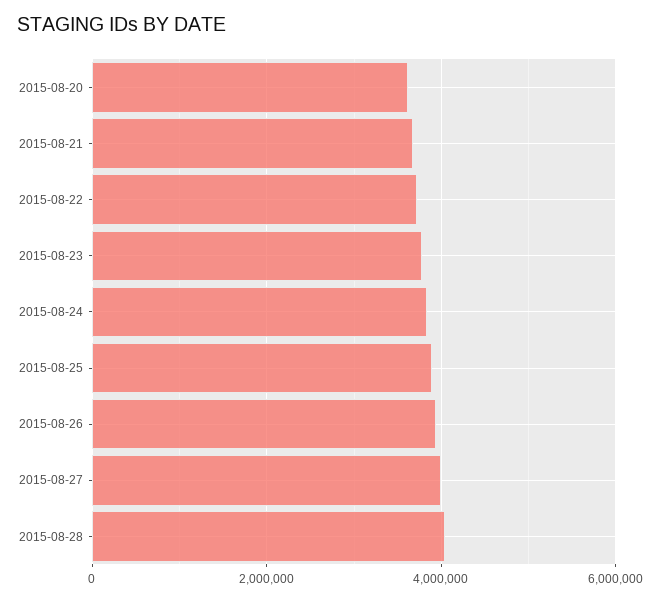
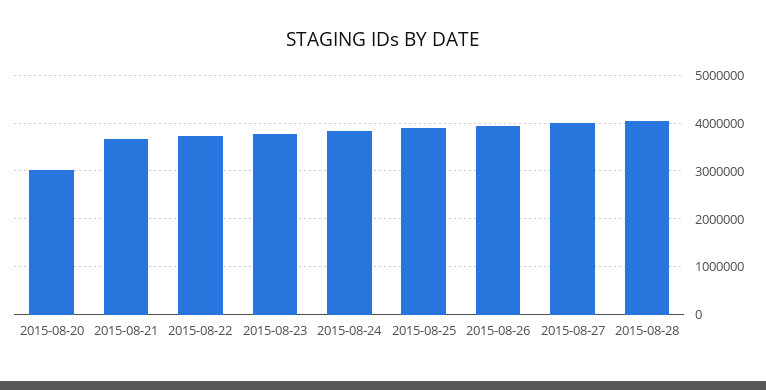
  {
-   "2015-08-20": 3600000,
+   "2015-08-20": 3000000,
    "2015-08-21": 3600000,
    "2015-08-22": 3800000,
    "2015-08-23": 3800000,
    "2015-08-24": 3800000,
    "2015-08-25": 3800000,
    "2015-08-26": 4000000,
    "2015-08-27": 4000000,
    "2015-08-28": 4000000
  }

